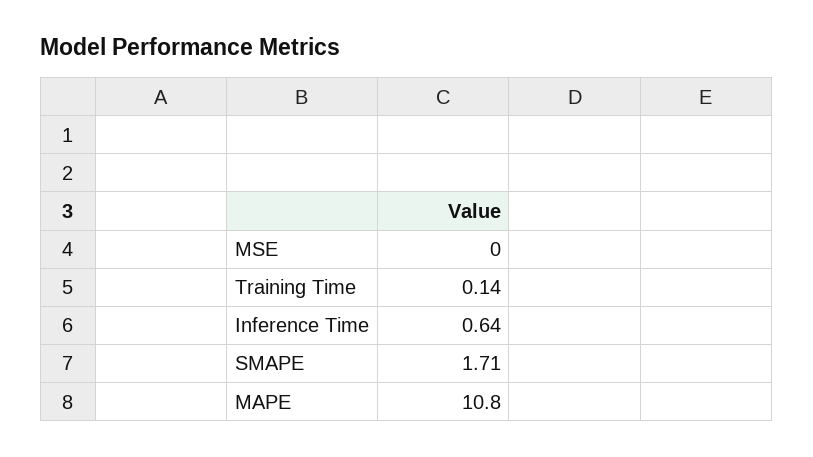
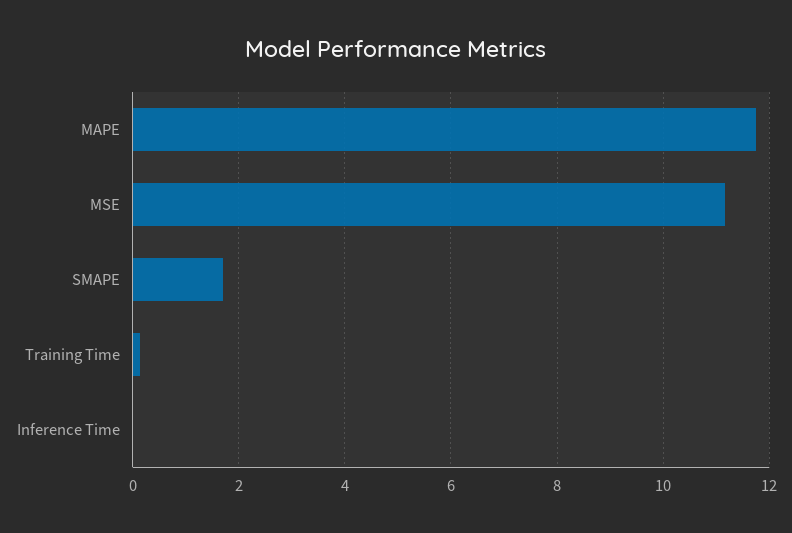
  {
-   "MSE": 0,
+   "MSE": 11.2,
    "Training Time": 0.14,
-   "Inference Time": 0.64,
+   "Inference Time": 0,
    "SMAPE": 1.71,
-   "MAPE": 10.8
+   "MAPE": 11.8
  }

